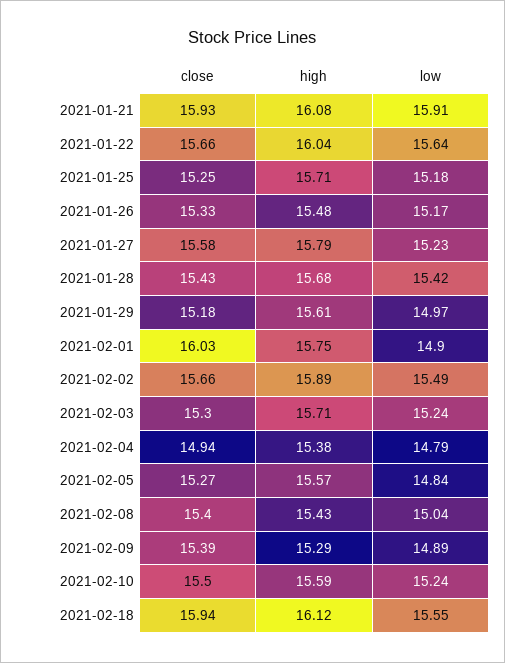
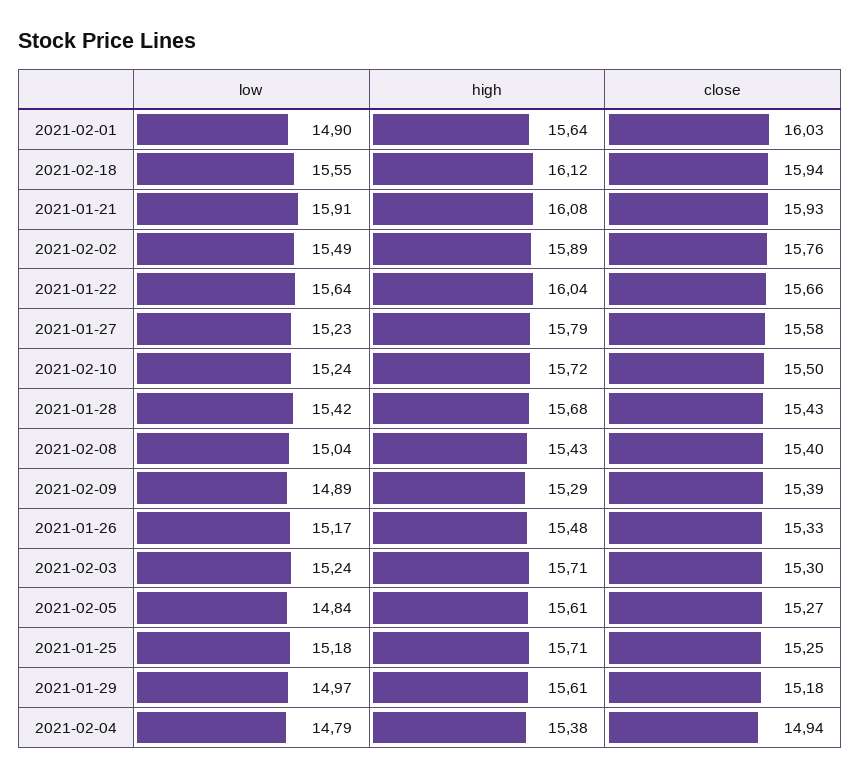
  {
    "close": {
      "2021-01-21": 15.93,
      "2021-01-22": 15.66,
      "2021-01-25": 15.25,
      "2021-01-26": 15.33,
      "2021-01-27": 15.58,
      "2021-01-28": 15.43,
      "2021-01-29": 15.18,
      "2021-02-01": 16.03,
-     "2021-02-02": 15.66,
+     "2021-02-02": 15.76,
      "2021-02-03": 15.3,
      "2021-02-04": 14.94,
      "2021-02-05": 15.27,
      "2021-02-08": 15.4,
      "2021-02-09": 15.39,
      "2021-02-10": 15.5,
      "2021-02-18": 15.94
    },
    "high": {
      "2021-01-21": 16.08,
      "2021-01-22": 16.04,
      "2021-01-25": 15.71,
      "2021-01-26": 15.48,
      "2021-01-27": 15.79,
      "2021-01-28": 15.68,
      "2021-01-29": 15.61,
-     "2021-02-01": 15.75,
+     "2021-02-01": 15.64,
      "2021-02-02": 15.89,
      "2021-02-03": 15.71,
      "2021-02-04": 15.38,
-     "2021-02-05": 15.57,
+     "2021-02-05": 15.61,
      "2021-02-08": 15.43,
      "2021-02-09": 15.29,
-     "2021-02-10": 15.59,
+     "2021-02-10": 15.72,
      "2021-02-18": 16.12
    },
    "low": {
      "2021-01-21": 15.91,
      "2021-01-22": 15.64,
      "2021-01-25": 15.18,
      "2021-01-26": 15.17,
      "2021-01-27": 15.23,
      "2021-01-28": 15.42,
      "2021-01-29": 14.97,
      "2021-02-01": 14.9,
      "2021-02-02": 15.49,
      "2021-02-03": 15.24,
      "2021-02-04": 14.79,
      "2021-02-05": 14.84,
      "2021-02-08": 15.04,
      "2021-02-09": 14.89,
      "2021-02-10": 15.24,
      "2021-02-18": 15.55
    }
  }

